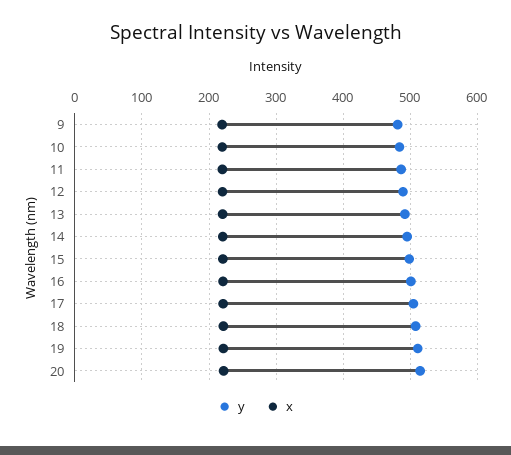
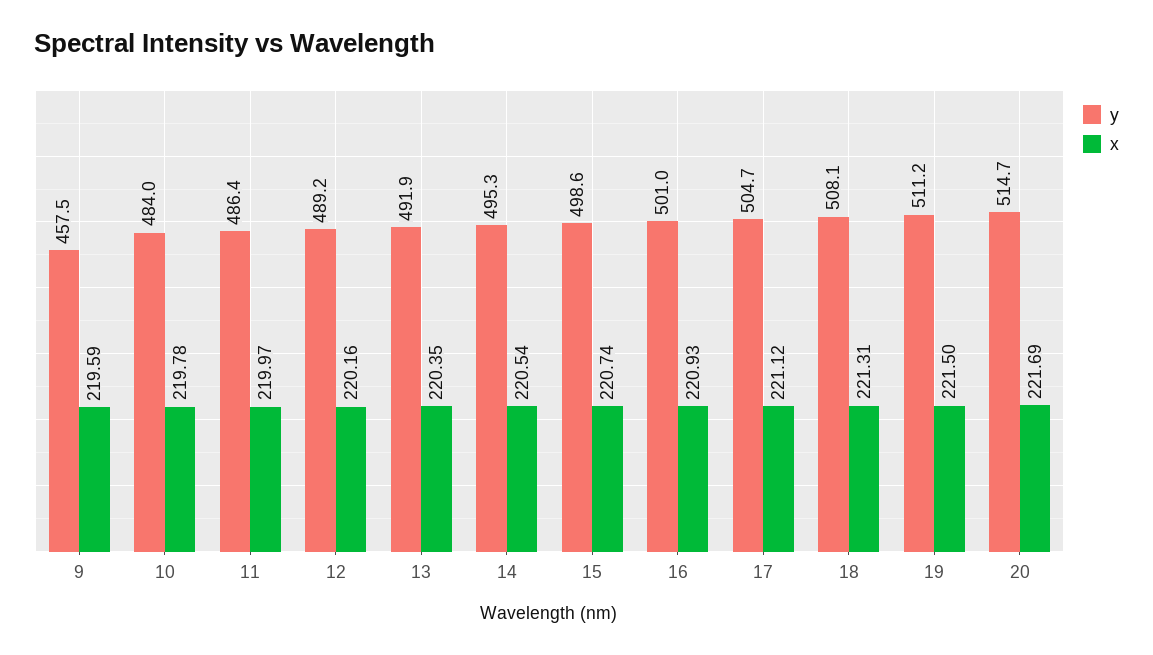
  {
    "y": {
-     "9": 480,
+     "9": 457.5,
      "10": 484,
      "11": 486.4,
      "12": 489.2,
      "13": 491.9,
      "14": 495.3,
      "15": 498.6,
      "16": 501,
      "17": 504.7,
      "18": 508.1,
      "19": 511.2,
      "20": 514.7
    },
    "x": {
      "9": 219.59,
      "10": 219.78,
      "11": 219.97,
      "12": 220.16,
      "13": 220.35,
      "14": 220.54,
      "15": 220.74,
      "16": 220.93,
      "17": 221.12,
      "18": 221.31,
      "19": 221.5,
      "20": 221.69
    }
  }

